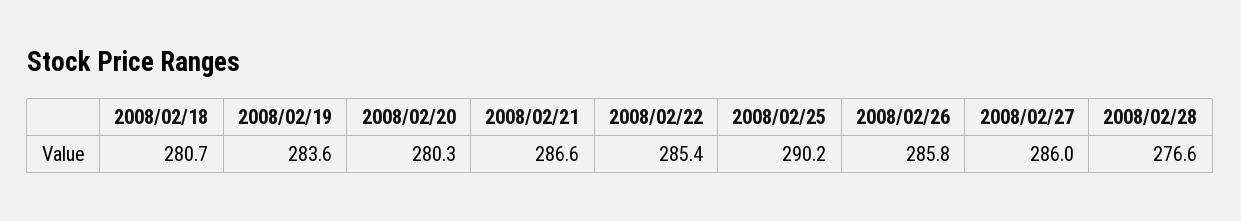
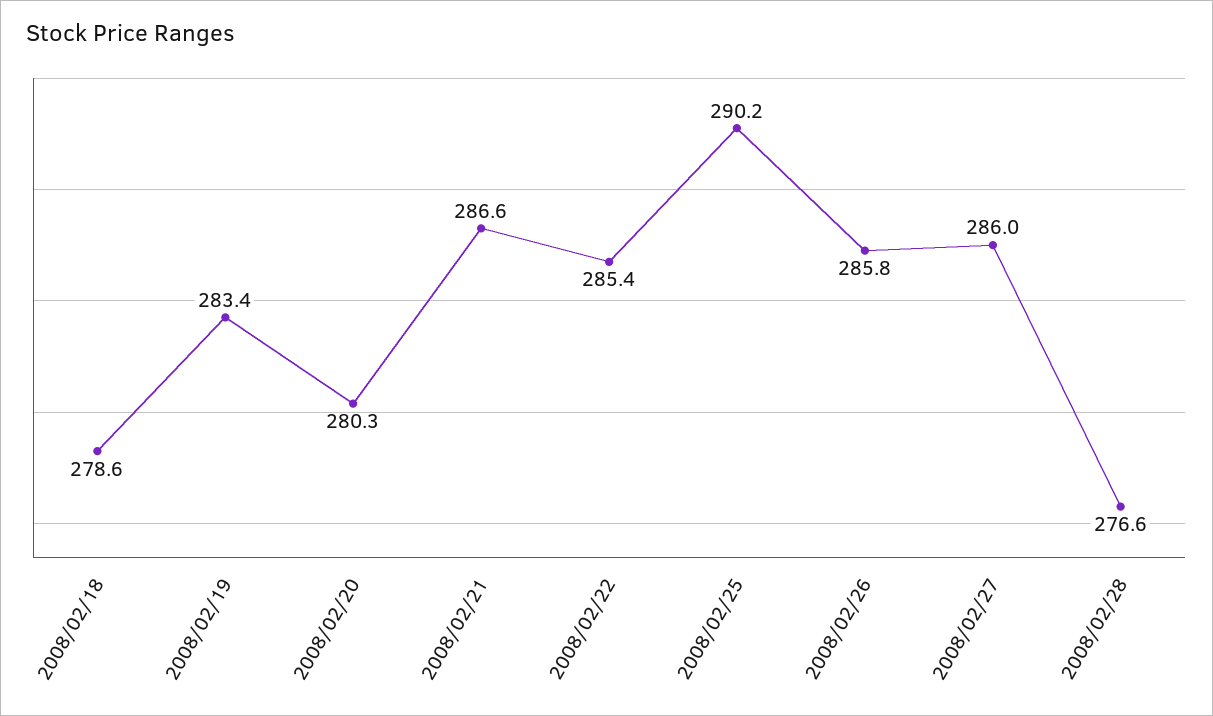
  {
-   "2008/02/18": 280.7,
+   "2008/02/18": 278.6,
-   "2008/02/19": 283.6,
+   "2008/02/19": 283.4,
    "2008/02/20": 280.3,
    "2008/02/21": 286.6,
    "2008/02/22": 285.4,
    "2008/02/25": 290.2,
    "2008/02/26": 285.8,
    "2008/02/27": 286,
    "2008/02/28": 276.6
  }

